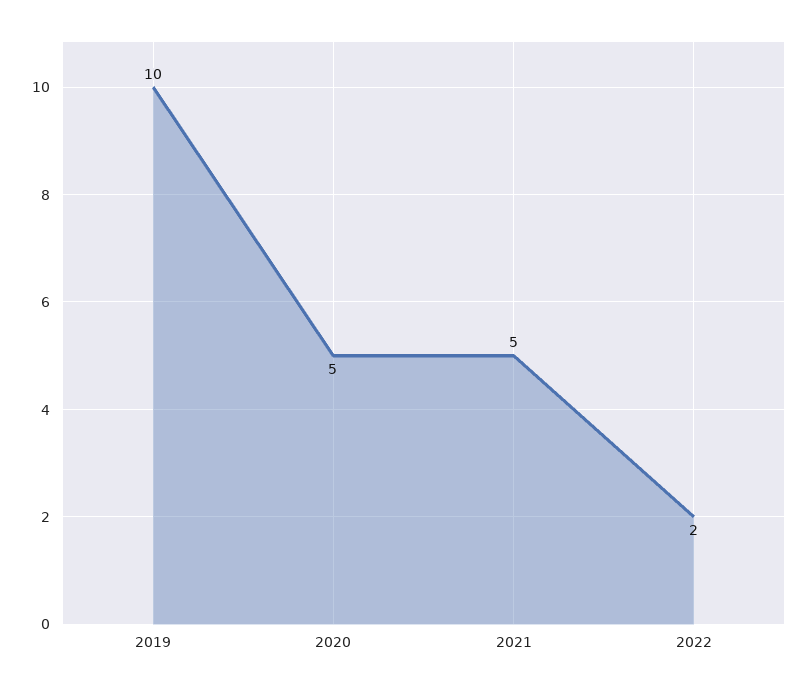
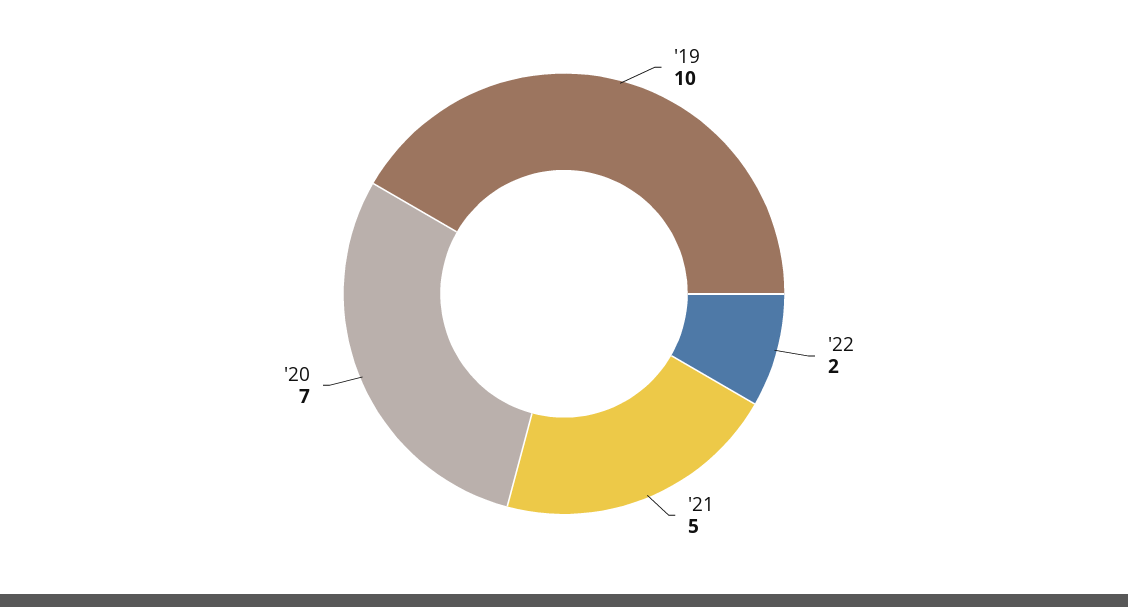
  {
    "2019": 10,
-   "2020": 5,
+   "2020": 7,
    "2021": 5,
    "2022": 2
  }

